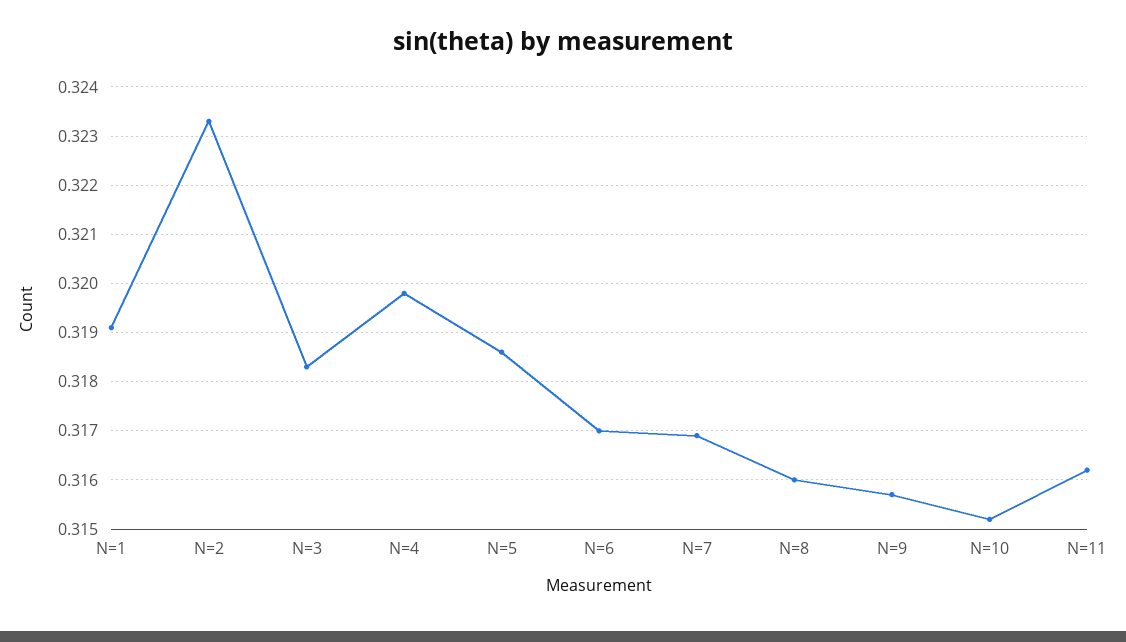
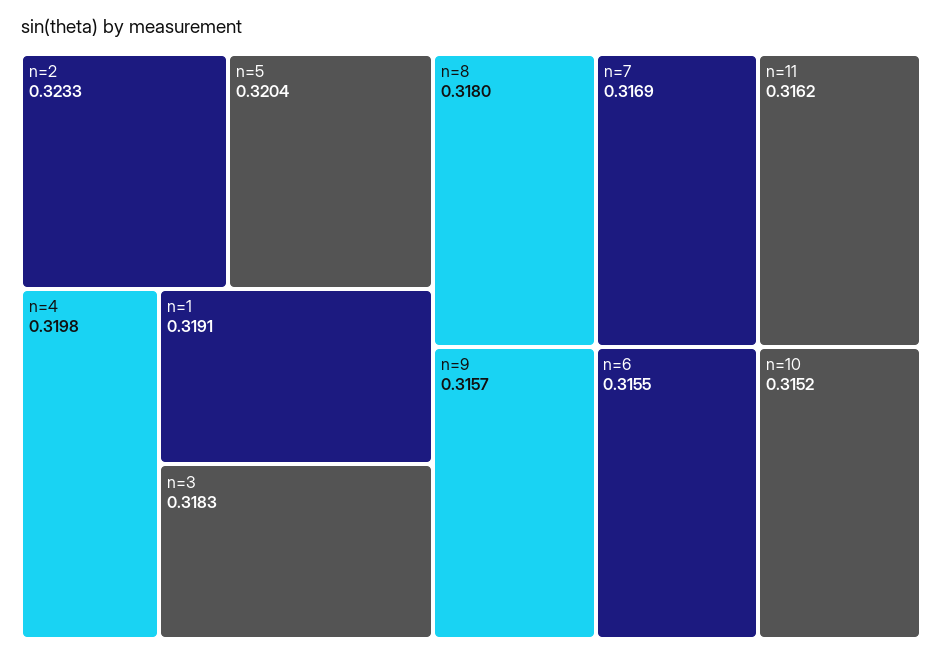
  {
    "N=1": 0.3191,
    "N=2": 0.3233,
    "N=3": 0.3183,
    "N=4": 0.3198,
-   "N=5": 0.3185,
+   "N=5": 0.3204,
-   "N=6": 0.317,
+   "N=6": 0.3155,
    "N=7": 0.3169,
-   "N=8": 0.316,
+   "N=8": 0.318,
    "N=9": 0.3157,
    "N=10": 0.3152,
    "N=11": 0.3162
  }

